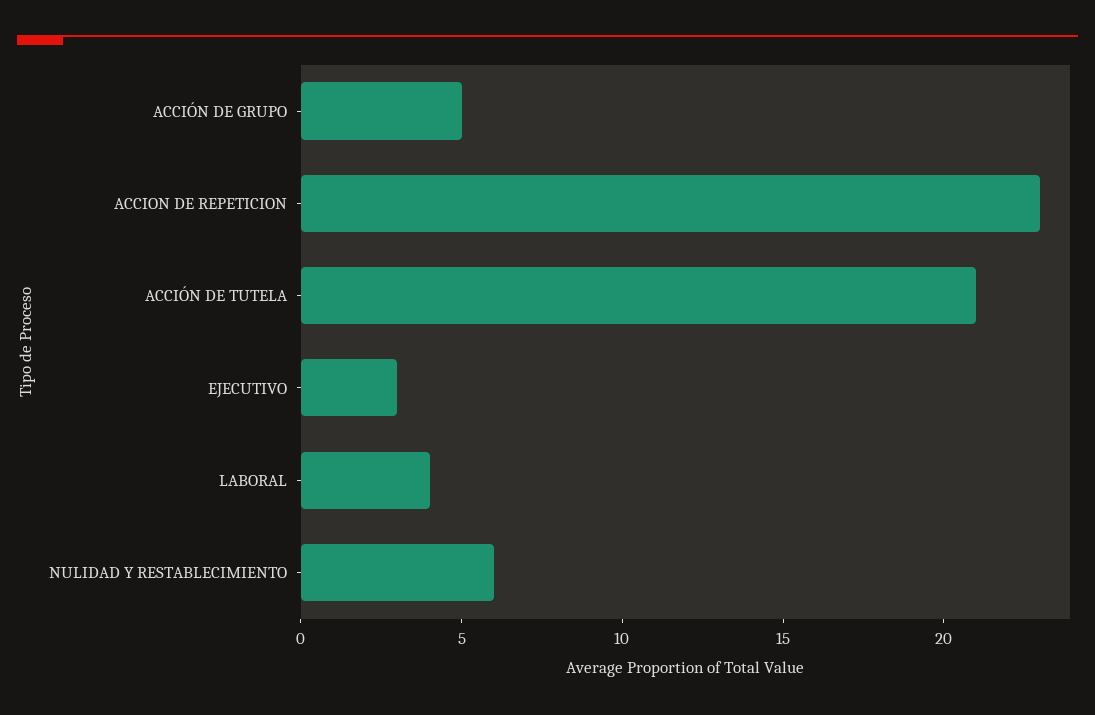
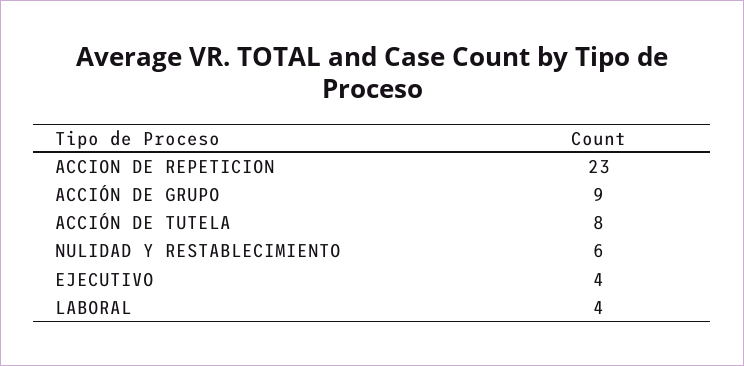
  {
-   "ACCIÓN DE GRUPO": 5,
+   "ACCIÓN DE GRUPO": 9,
    "ACCION DE REPETICION": 23,
-   "ACCIÓN DE TUTELA": 21,
+   "ACCIÓN DE TUTELA": 8,
-   "EJECUTIVO": 3,
+   "EJECUTIVO": 4,
    "LABORAL": 4,
    "NULIDAD Y RESTABLECIMIENTO": 6
  }

